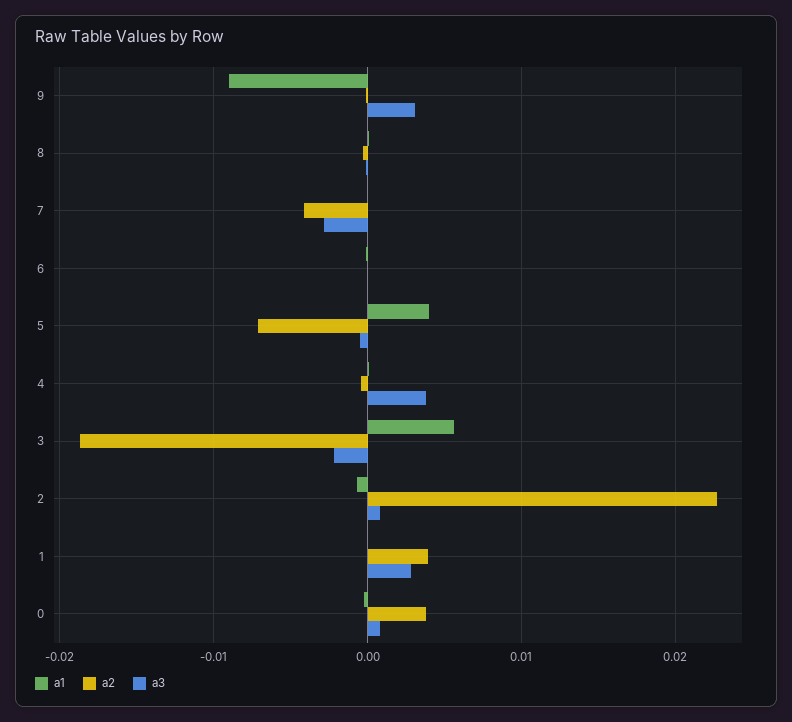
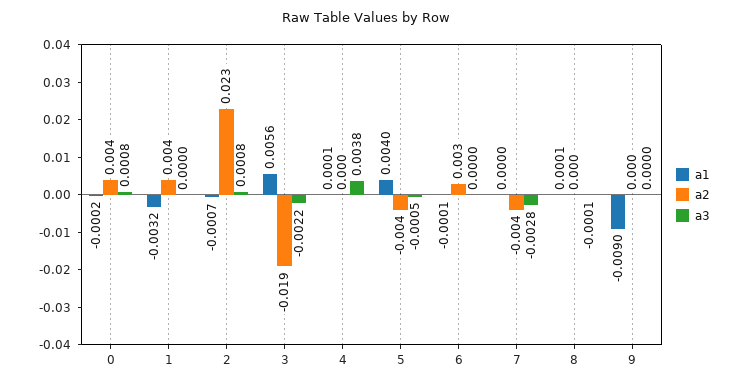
  {
    "a1": {
      "9": -0.009,
      "8": 0.0001,
      "7": 0,
      "6": -0.0001,
      "5": 0.004,
      "4": 0.0001,
      "3": 0.0056,
      "2": -0.0007,
-     "1": 0,
+     "1": -0.0032,
      "0": -0.0002
    },
    "a2": {
      "9": 0,
      "8": 0,
      "7": -0.004,
-     "6": 0,
+     "6": 0.003,
-     "5": -0.007,
+     "5": -0.004,
      "4": 0,
      "3": -0.019,
      "2": 0.023,
      "1": 0.004,
      "0": 0.004
    },
    "a3": {
-     "9": 0.003,
+     "9": 0,
      "8": -0.0001,
      "7": -0.0028,
      "6": 0,
      "5": -0.0005,
      "4": 0.0038,
      "3": -0.0022,
      "2": 0.0008,
-     "1": 0.003,
+     "1": 0,
      "0": 0.0008
    }
  }

